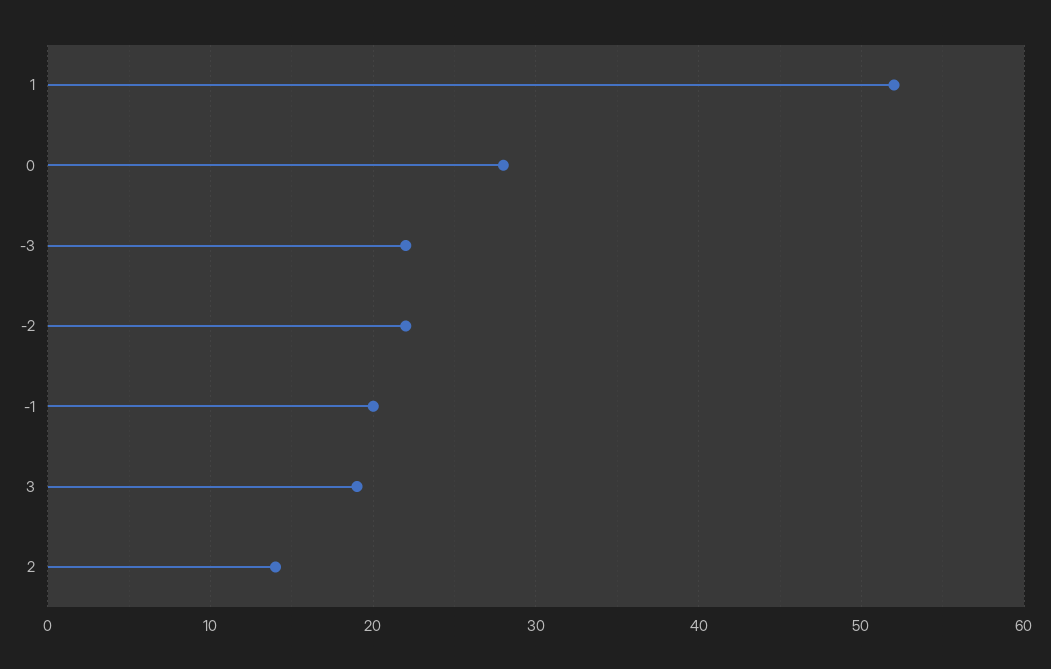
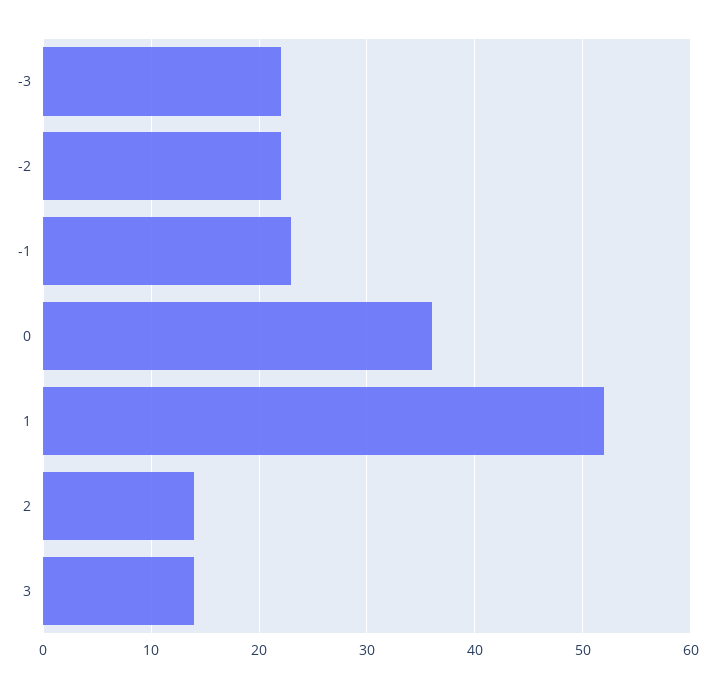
  {
    "1": 52,
-   "0": 28,
+   "0": 36,
    "-3": 22,
    "-2": 22,
-   "-1": 20,
+   "-1": 23,
-   "3": 19,
+   "3": 14,
    "2": 14
  }

